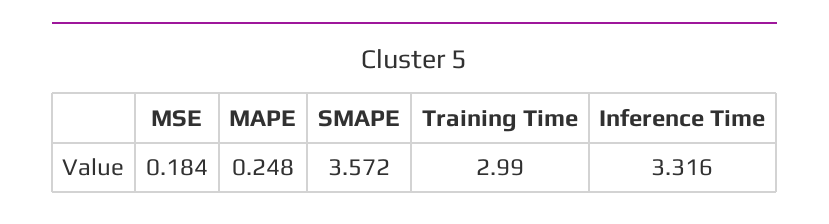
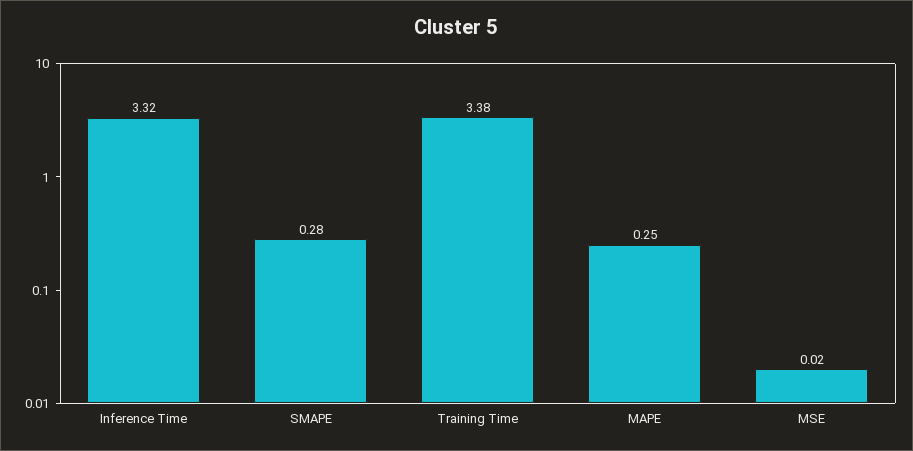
  {
-   "MSE": 0.184,
+   "MSE": 0.02,
    "MAPE": 0.248,
-   "SMAPE": 3.572,
+   "SMAPE": 0.28,
-   "Training Time": 2.99,
+   "Training Time": 3.38,
    "Inference Time": 3.316
  }

